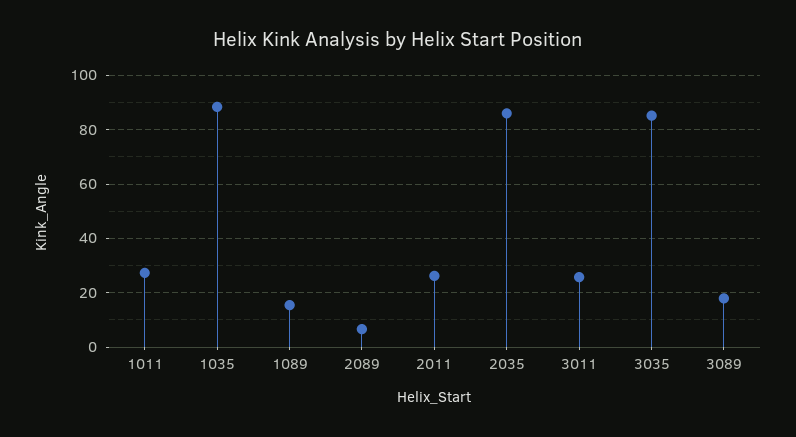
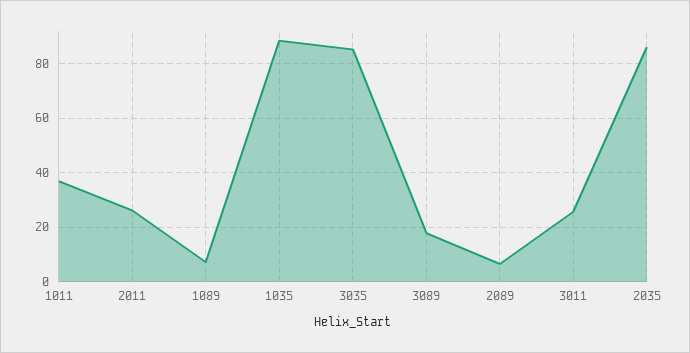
  {
-   "1011": 27.5,
+   "1011": 37.5,
    "1035": 87.5,
-   "1089": 15,
+   "1089": 7.5,
    "2089": 7.5,
    "2011": 25,
    "2035": 85,
    "3011": 25,
    "3035": 85,
    "3089": 17.5
  }

